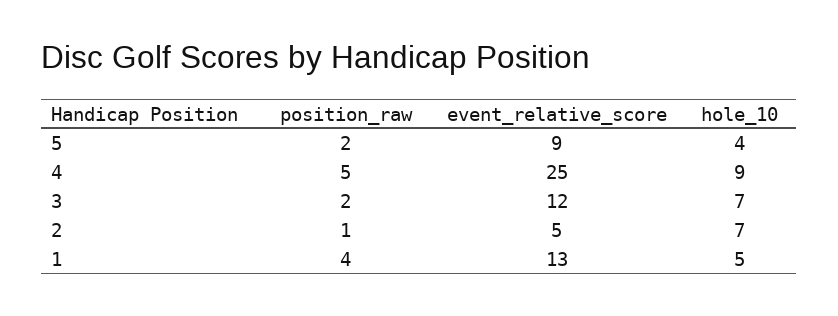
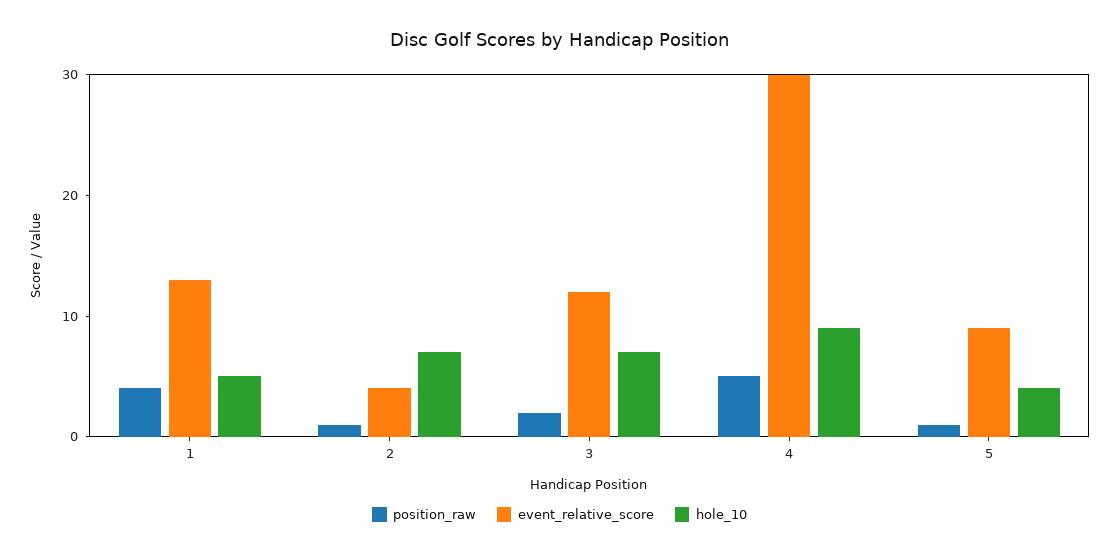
  {
    "position_raw": {
-     "5": 2,
+     "5": 1,
      "4": 5,
      "3": 2,
      "2": 1,
      "1": 4
    },
    "event_relative_score": {
      "5": 9,
-     "4": 25,
+     "4": 30,
      "3": 12,
-     "2": 5,
+     "2": 4,
      "1": 13
    },
    "hole_10": {
      "5": 4,
      "4": 9,
      "3": 7,
      "2": 7,
      "1": 5
    }
  }

